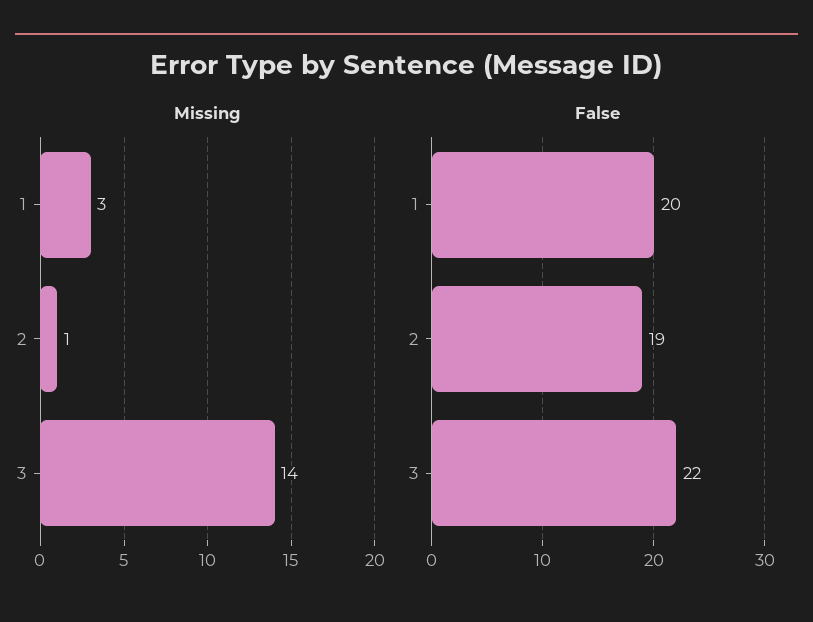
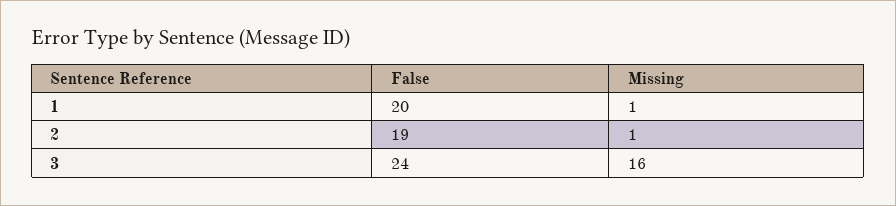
  {
    "Missing": {
-     "1": 3,
+     "1": 1,
      "2": 1,
-     "3": 14
+     "3": 16
    },
    "False": {
      "1": 20,
      "2": 19,
-     "3": 22
+     "3": 24
    }
  }

